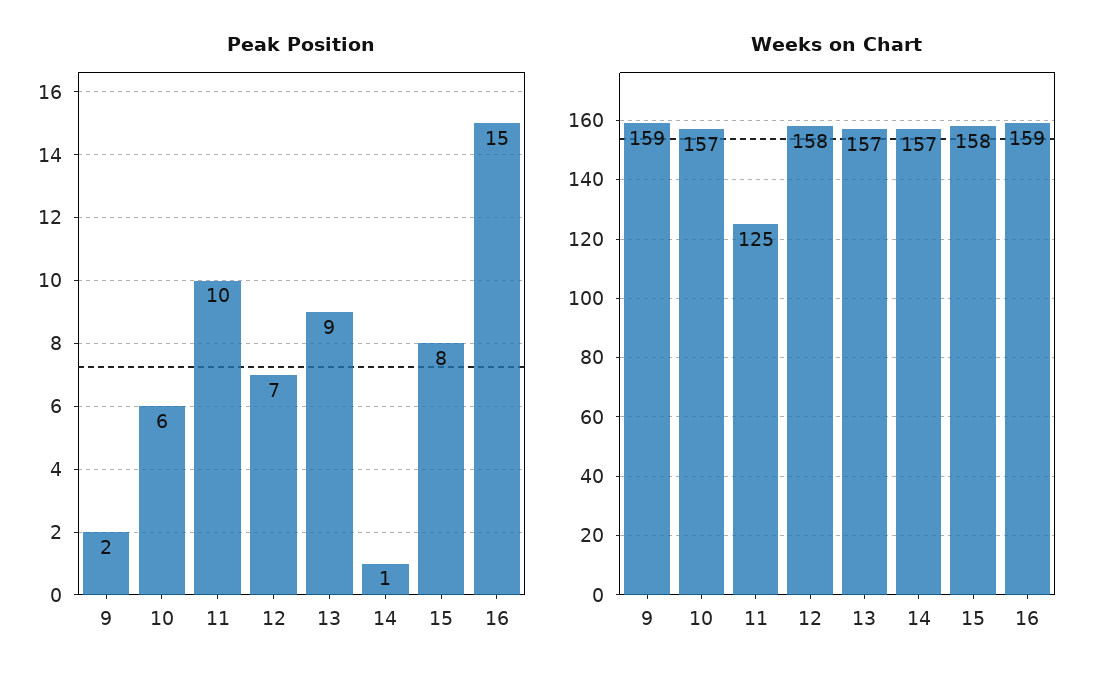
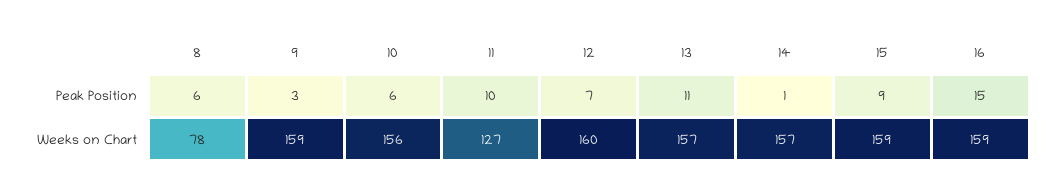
  {
    "Peak Position": {
-     "9": 2,
+     "9": 3,
      "10": 6,
      "11": 10,
      "12": 7,
-     "13": 9,
+     "13": 11,
      "14": 1,
-     "15": 8,
+     "15": 9,
-     "16": 15
+     "16": 15,
+     "8": 6
    },
    "Weeks on Chart": {
      "9": 159,
-     "10": 157,
+     "10": 156,
-     "11": 125,
+     "11": 127,
-     "12": 158,
+     "12": 160,
      "13": 157,
      "14": 157,
-     "15": 158,
+     "15": 159,
-     "16": 159
+     "16": 159,
+     "8": 78
    }
  }

